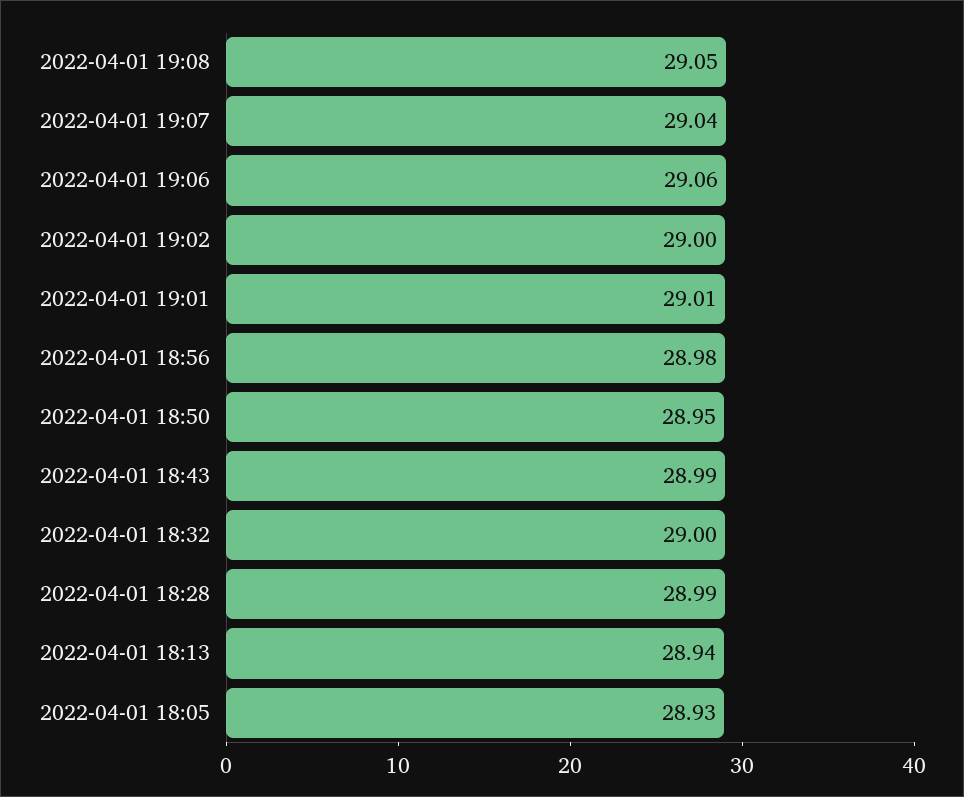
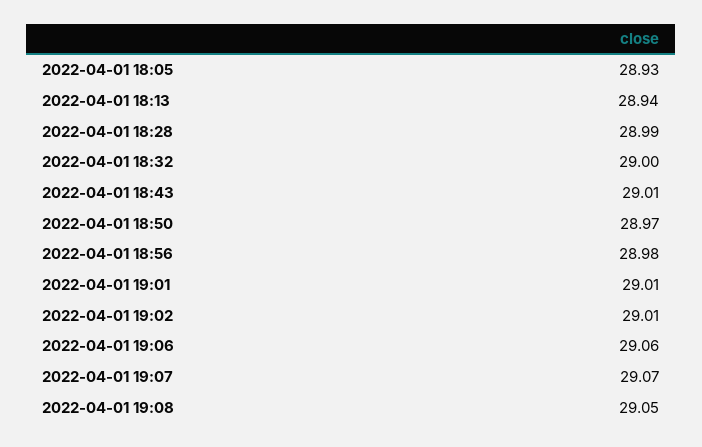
  {
    "2022-04-01 19:08": 29.05,
-   "2022-04-01 19:07": 29.04,
+   "2022-04-01 19:07": 29.07,
    "2022-04-01 19:06": 29.06,
-   "2022-04-01 19:02": 29,
+   "2022-04-01 19:02": 29.01,
    "2022-04-01 19:01": 29.01,
    "2022-04-01 18:56": 28.98,
-   "2022-04-01 18:50": 28.95,
+   "2022-04-01 18:50": 28.97,
-   "2022-04-01 18:43": 28.99,
+   "2022-04-01 18:43": 29.01,
    "2022-04-01 18:32": 29,
    "2022-04-01 18:28": 28.99,
    "2022-04-01 18:13": 28.94,
    "2022-04-01 18:05": 28.93
  }

